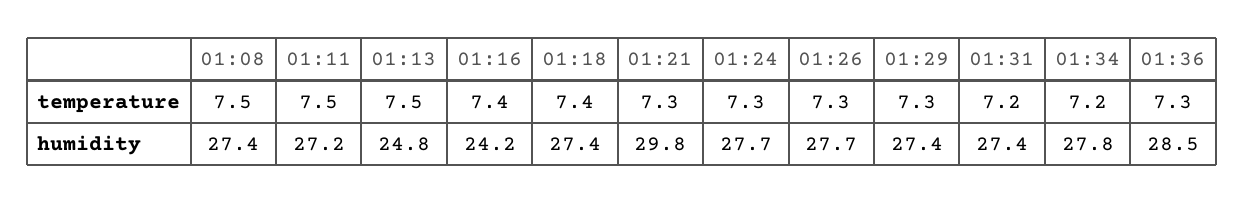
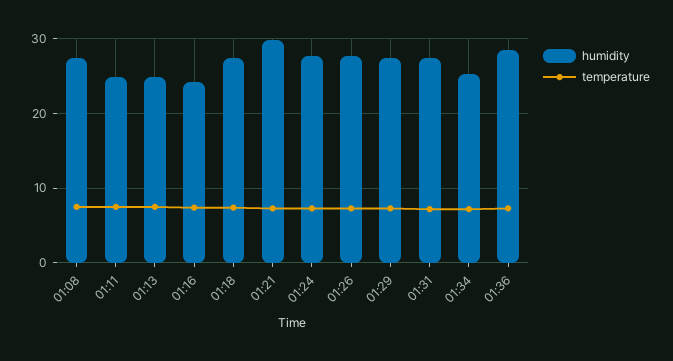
  {
    "temperature": {
      "01:08": 7.5,
      "01:11": 7.5,
      "01:13": 7.5,
      "01:16": 7.4,
      "01:18": 7.4,
      "01:21": 7.3,
      "01:24": 7.3,
      "01:26": 7.3,
      "01:29": 7.3,
      "01:31": 7.2,
      "01:34": 7.2,
      "01:36": 7.3
    },
    "humidity": {
      "01:08": 27.4,
-     "01:11": 27.2,
+     "01:11": 25,
      "01:13": 24.8,
      "01:16": 24.2,
      "01:18": 27.4,
      "01:21": 29.8,
      "01:24": 27.7,
      "01:26": 27.7,
      "01:29": 27.4,
      "01:31": 27.4,
-     "01:34": 27.8,
+     "01:34": 25,
      "01:36": 28.5
    }
  }

